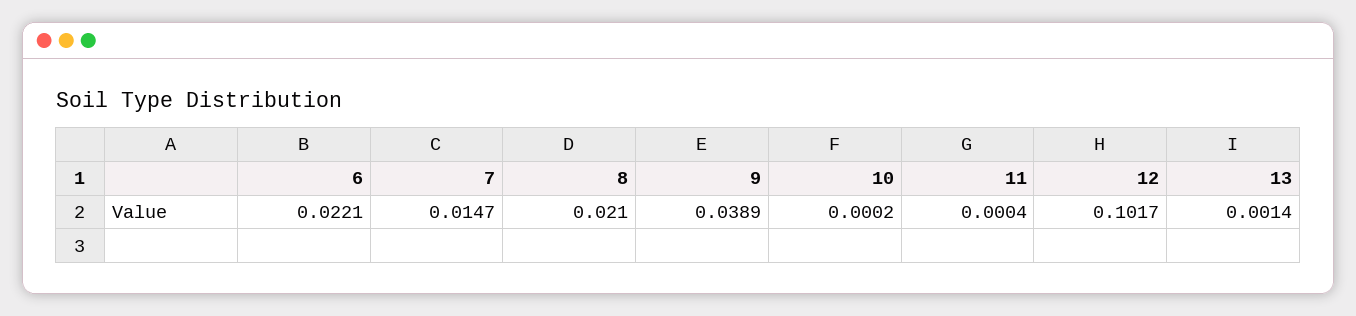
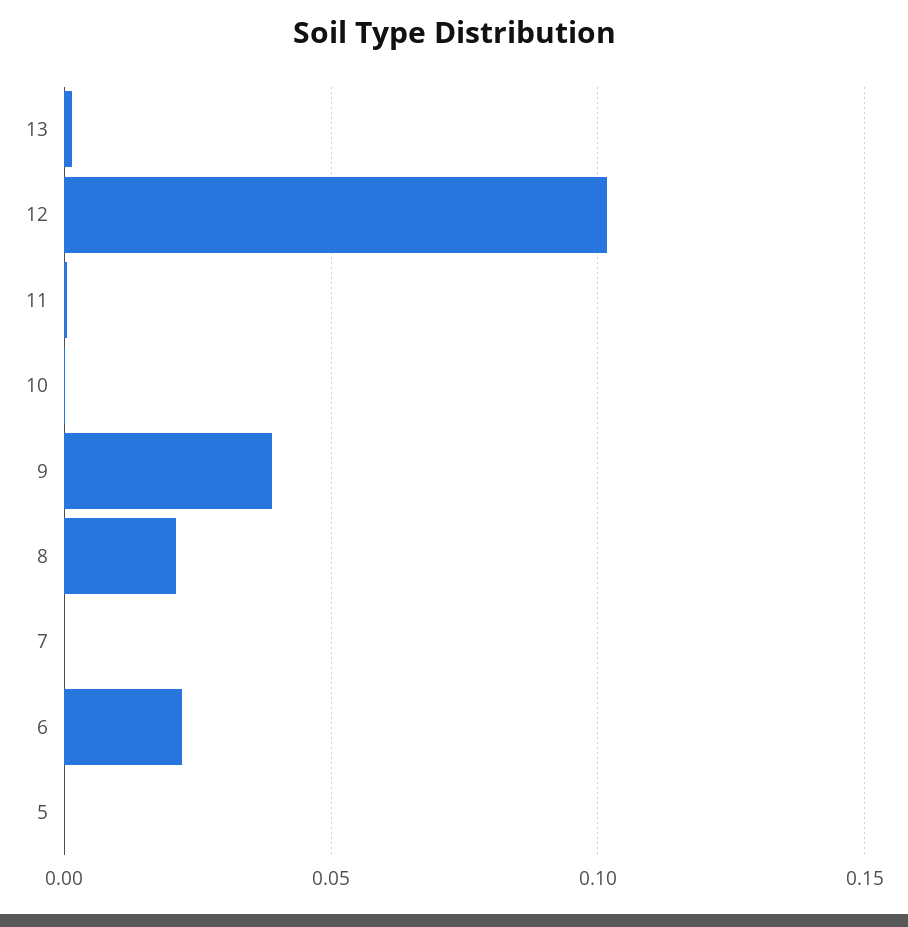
  {
    "6": 0.0221,
-   "7": 0.0147,
+   "7": 0,
    "8": 0.021,
    "9": 0.0389,
    "10": 0.0002,
    "11": 0.0004,
    "12": 0.1017,
-   "13": 0.0014
+   "13": 0.0014,
+   "5": 0
  }

